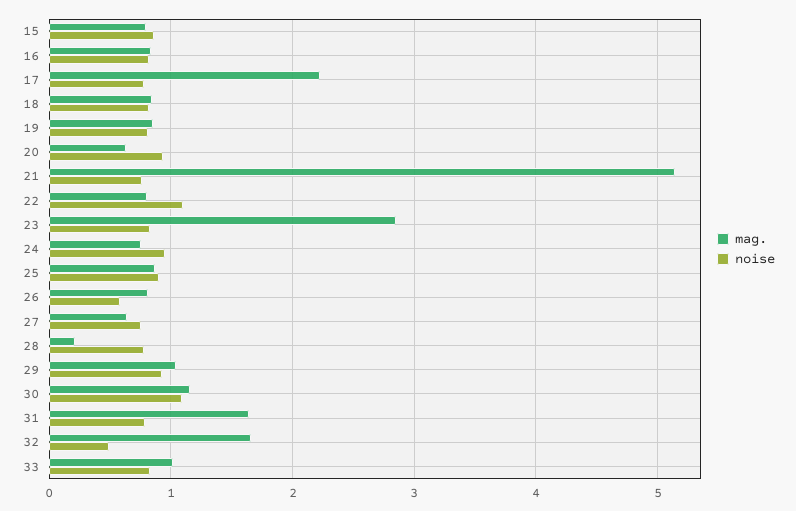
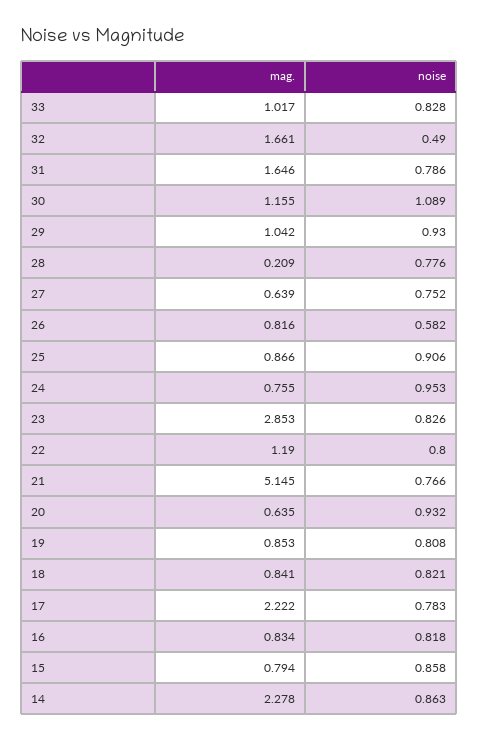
  {
    "mag.": {
      "15": 0.794,
      "16": 0.834,
      "17": 2.222,
      "18": 0.841,
      "19": 0.853,
      "20": 0.635,
      "21": 5.145,
-     "22": 0.8,
+     "22": 1.19,
      "23": 2.853,
      "24": 0.755,
      "25": 0.866,
      "26": 0.816,
      "27": 0.639,
      "28": 0.209,
      "29": 1.042,
      "30": 1.155,
      "31": 1.646,
      "32": 1.661,
-     "33": 1.017
+     "33": 1.017,
+     "14": 2.278
    },
    "noise": {
      "15": 0.858,
      "16": 0.818,
      "17": 0.783,
      "18": 0.821,
      "19": 0.808,
      "20": 0.932,
      "21": 0.766,
-     "22": 1.1,
+     "22": 0.8,
      "23": 0.826,
      "24": 0.953,
      "25": 0.906,
      "26": 0.582,
      "27": 0.752,
      "28": 0.776,
      "29": 0.93,
      "30": 1.089,
      "31": 0.786,
      "32": 0.49,
-     "33": 0.828
+     "33": 0.828,
+     "14": 0.863
    }
  }

